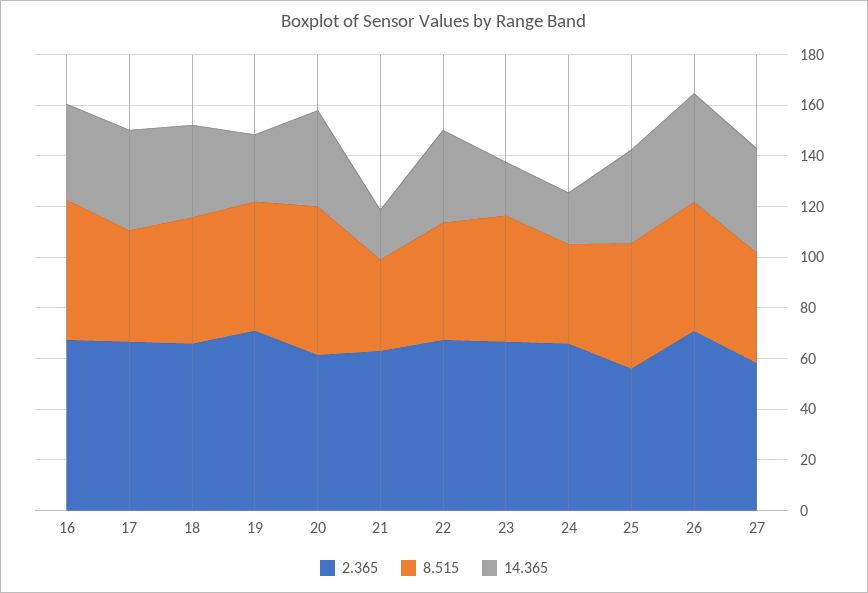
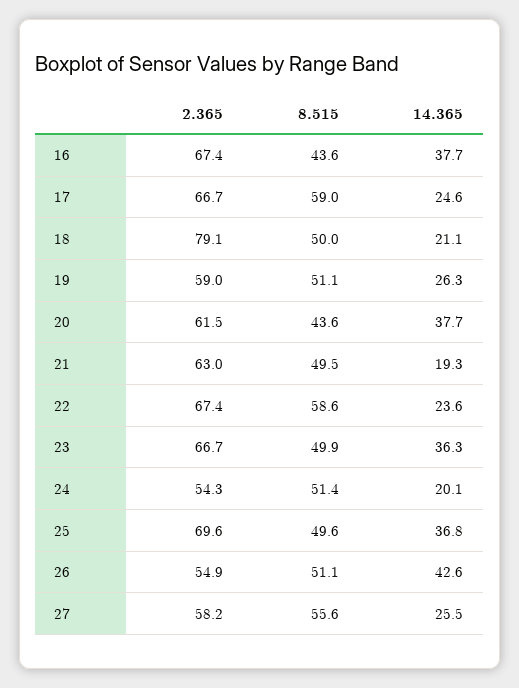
  {
    "2.365": {
      "16": 67.4,
      "17": 66.7,
-     "18": 65,
+     "18": 79.1,
-     "19": 70,
+     "19": 59,
      "20": 61.5,
      "21": 63,
      "22": 67.4,
      "23": 66.7,
-     "24": 65,
+     "24": 54.3,
-     "25": 55,
+     "25": 69.6,
-     "26": 70,
+     "26": 54.9,
      "27": 58.2
    },
    "8.515": {
-     "16": 55,
+     "16": 43.6,
-     "17": 45,
+     "17": 59,
      "18": 50,
      "19": 51.1,
-     "20": 60,
+     "20": 43.6,
-     "21": 35,
+     "21": 49.5,
-     "22": 45,
+     "22": 58.6,
      "23": 49.9,
-     "24": 40,
+     "24": 51.4,
      "25": 49.6,
      "26": 51.1,
-     "27": 45
+     "27": 55.6
    },
    "14.365": {
      "16": 37.7,
-     "17": 40,
+     "17": 24.6,
-     "18": 35,
+     "18": 21.1,
      "19": 26.3,
      "20": 37.7,
      "21": 19.3,
-     "22": 35,
+     "22": 23.6,
-     "23": 20,
+     "23": 36.3,
      "24": 20.1,
      "25": 36.8,
      "26": 42.6,
-     "27": 40
+     "27": 25.5
    }
  }

